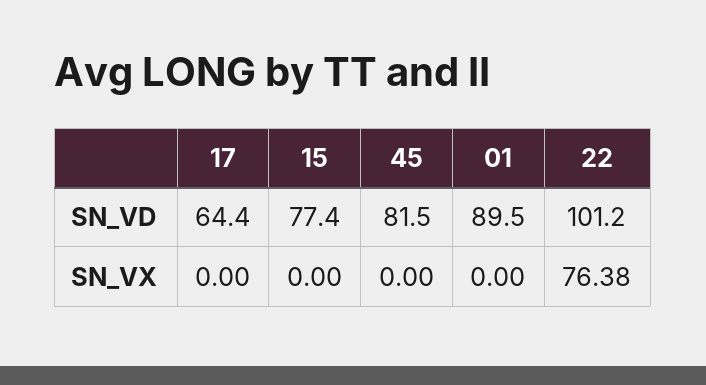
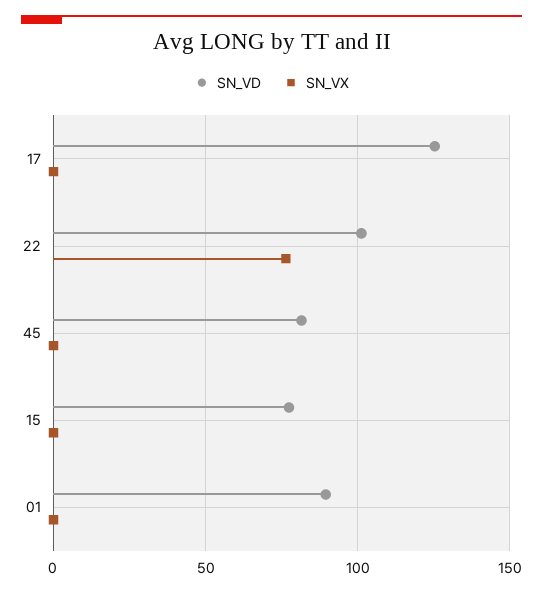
  {
    "SN_VD": {
-     "17": 64.4,
+     "17": 125,
      "15": 77.4,
      "45": 81.5,
      "01": 89.5,
      "22": 101.2
    },
    "SN_VX": {
      "17": 0,
      "15": 0,
      "45": 0,
      "01": 0,
      "22": 76.38
    }
  }

